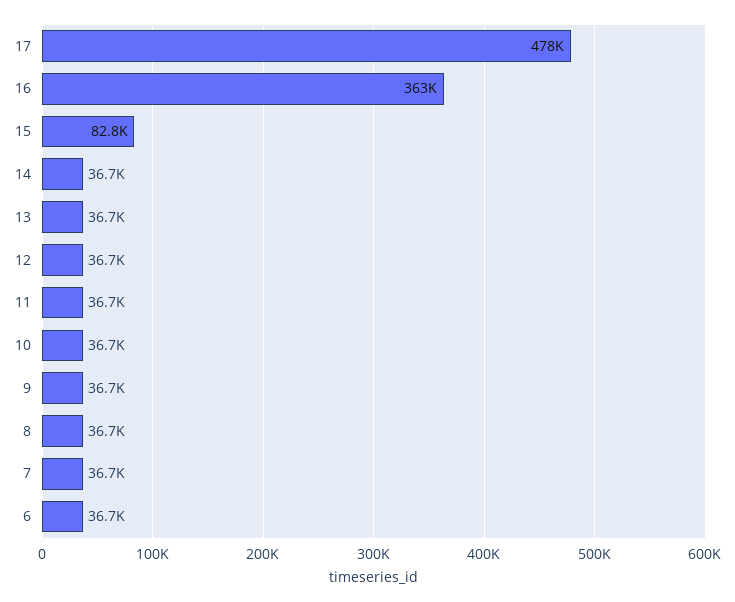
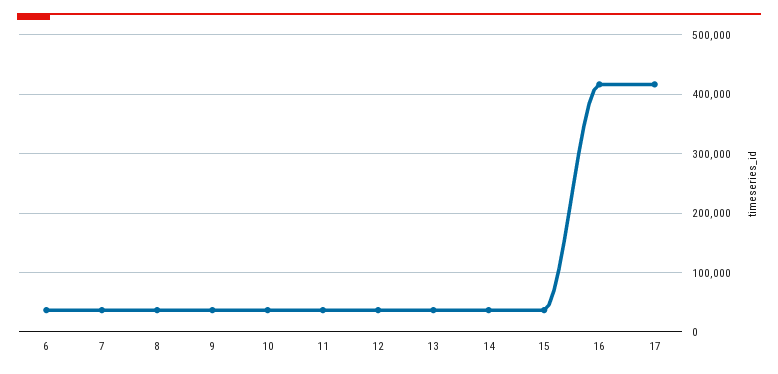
  {
-   "17": 478000,
+   "17": 420000,
-   "16": 363000,
+   "16": 420000,
-   "15": 82800,
+   "15": 40000,
    "14": 36700,
    "13": 36700,
    "12": 36700,
    "11": 36700,
    "10": 36700,
    "9": 36700,
    "8": 36700,
    "7": 36700,
    "6": 36700
  }

